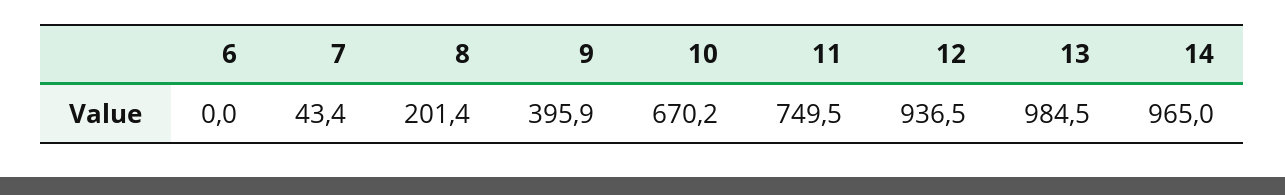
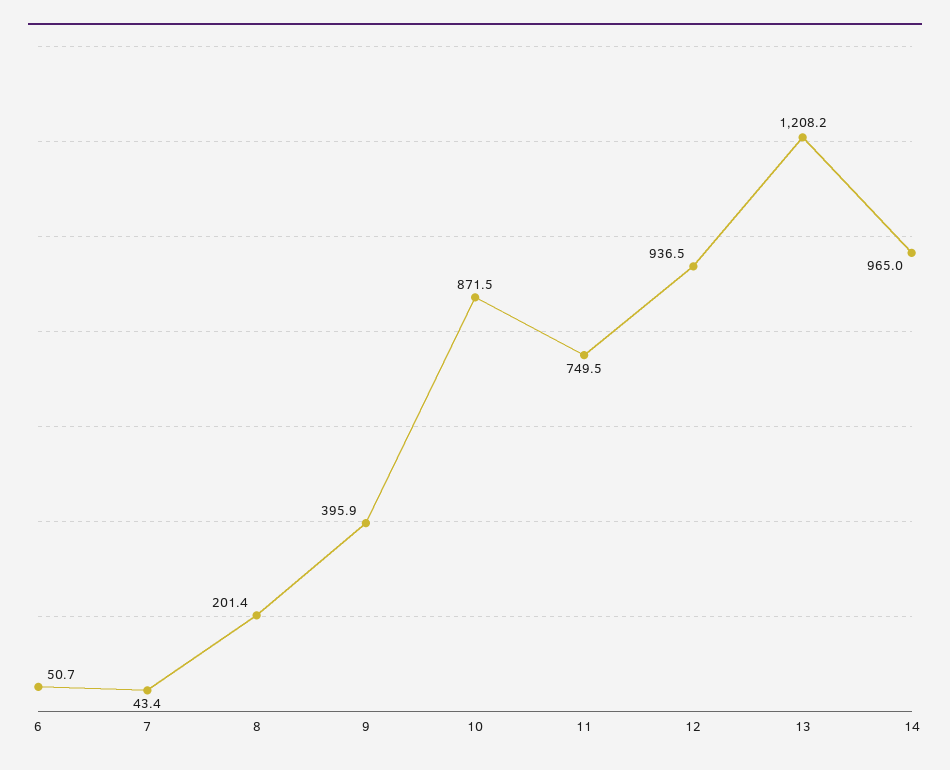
  {
-   "6": 0,
+   "6": 50.7,
    "7": 43.4,
    "8": 201.4,
    "9": 395.9,
-   "10": 670.2,
+   "10": 871.5,
    "11": 749.5,
    "12": 936.5,
-   "13": 984.5,
+   "13": 1208.2,
    "14": 965
  }

